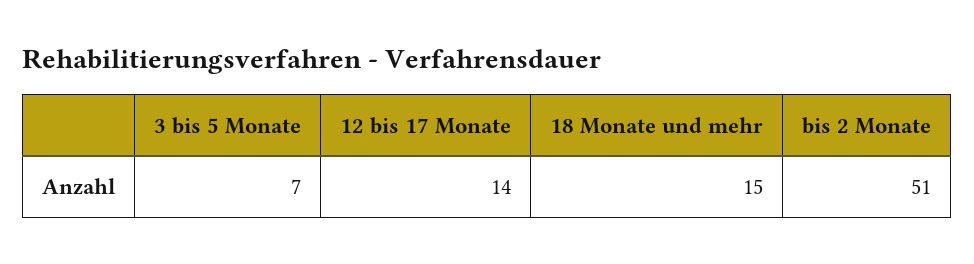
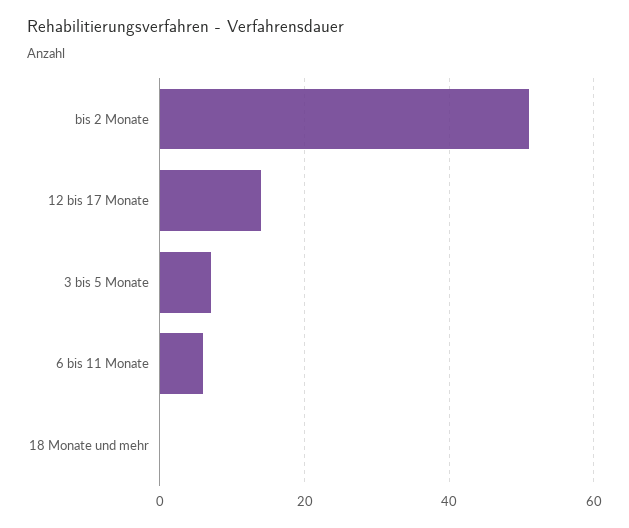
  {
    "3 bis 5 Monate": 7,
    "12 bis 17 Monate": 14,
-   "18 Monate und mehr": 15,
+   "18 Monate und mehr": 0,
-   "bis 2 Monate": 51
+   "bis 2 Monate": 51,
+   "6 bis 11 Monate": 5
  }

